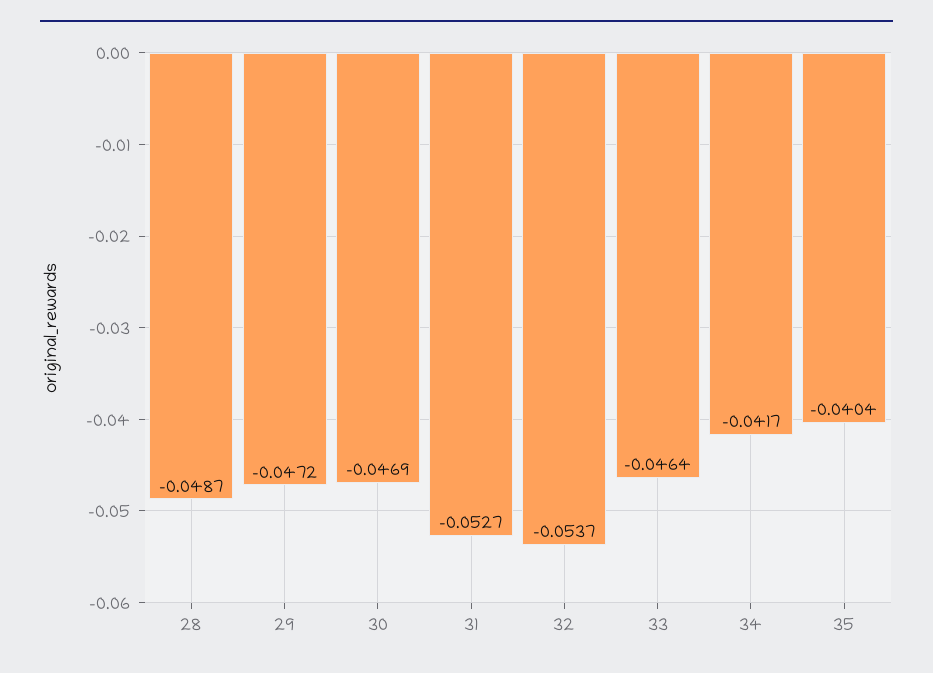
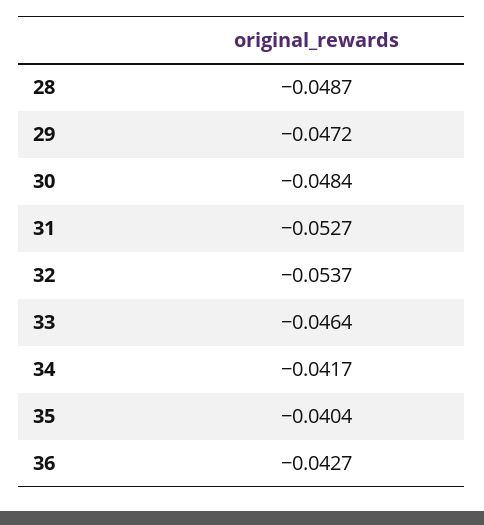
  {
    "28": -0.0487,
    "29": -0.0472,
-   "30": -0.0469,
+   "30": -0.0484,
    "31": -0.0527,
    "32": -0.0537,
    "33": -0.0464,
    "34": -0.0417,
-   "35": -0.0404
+   "35": -0.0404,
+   "36": -0.0427
  }

